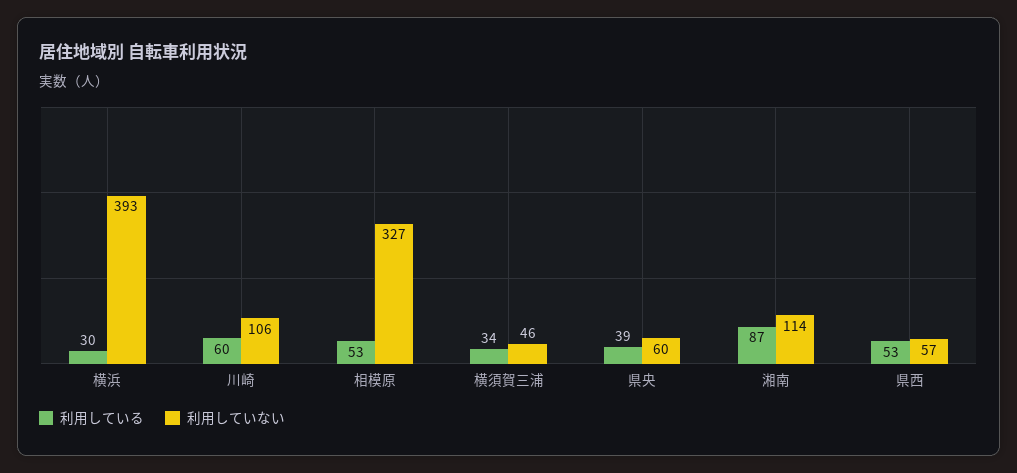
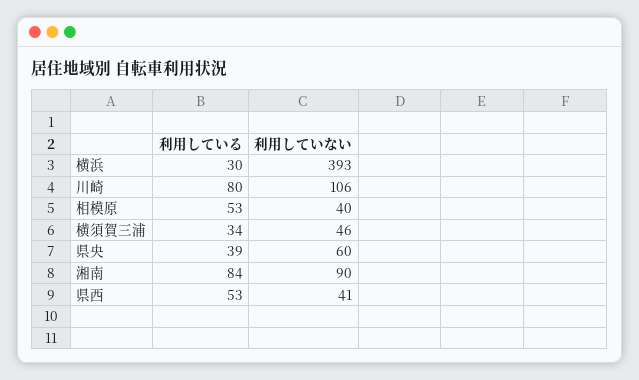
  {
    "利用している": {
      "横浜": 30,
-     "川崎": 60,
+     "川崎": 80,
      "相模原": 53,
      "横須賀三浦": 34,
      "県央": 39,
-     "湘南": 87,
+     "湘南": 84,
      "県西": 53
    },
    "利用していない": {
      "横浜": 393,
      "川崎": 106,
-     "相模原": 327,
+     "相模原": 40,
      "横須賀三浦": 46,
      "県央": 60,
-     "湘南": 114,
+     "湘南": 90,
-     "県西": 57
+     "県西": 41
    }
  }

